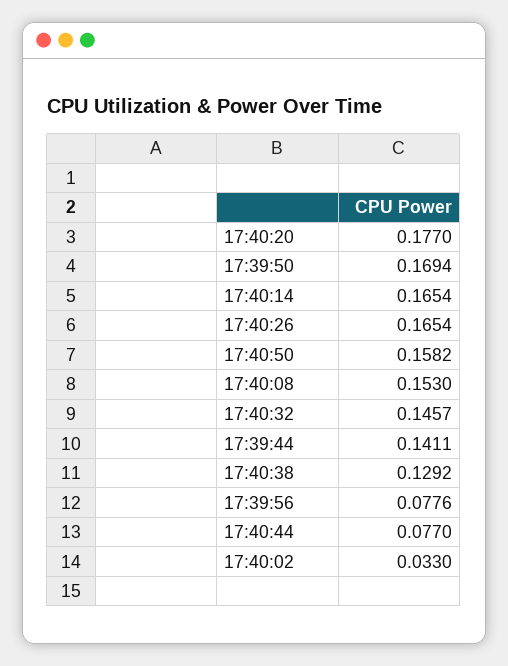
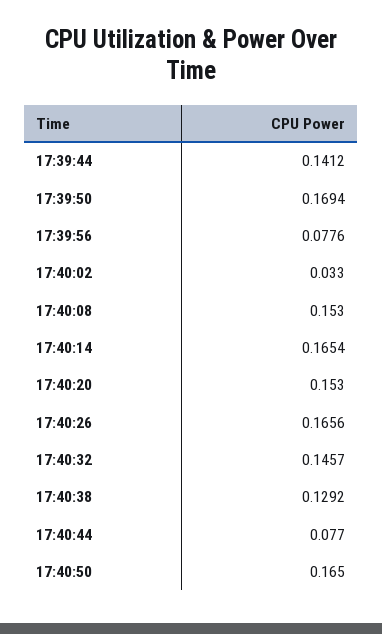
  {
-   "17:40:20": 0.177,
+   "17:40:20": 0.153,
    "17:39:50": 0.1694,
    "17:40:14": 0.1654,
-   "17:40:26": 0.1654,
+   "17:40:26": 0.1656,
-   "17:40:50": 0.1582,
+   "17:40:50": 0.165,
    "17:40:08": 0.153,
    "17:40:32": 0.1457,
-   "17:39:44": 0.1411,
+   "17:39:44": 0.1412,
    "17:40:38": 0.1292,
    "17:39:56": 0.0776,
    "17:40:44": 0.077,
    "17:40:02": 0.033
  }

